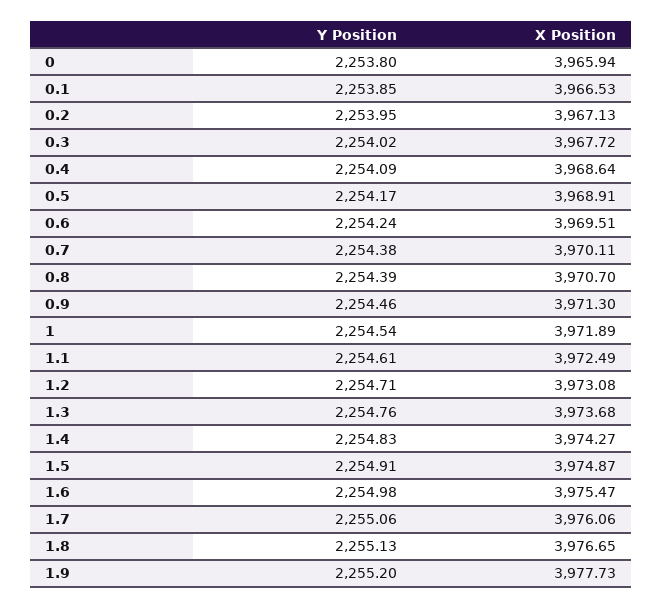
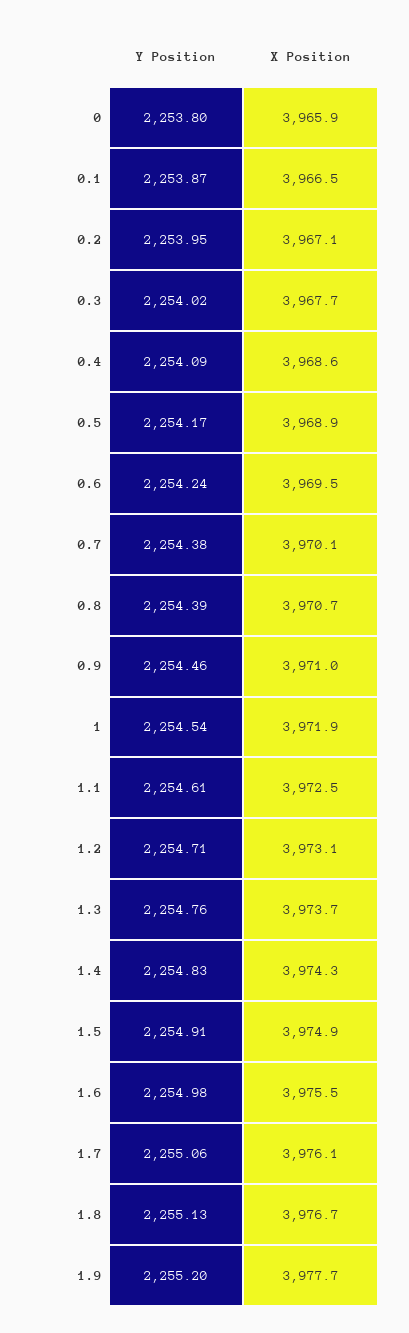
  {
    "Y Position": {
      "0": 2253.8,
-     "0.1": 2253.85,
+     "0.1": 2253.87,
      "0.2": 2253.95,
      "0.3": 2254.02,
      "0.4": 2254.09,
      "0.5": 2254.17,
      "0.6": 2254.24,
      "0.7": 2254.38,
      "0.8": 2254.39,
      "0.9": 2254.46,
      "1": 2254.54,
      "1.1": 2254.61,
      "1.2": 2254.71,
      "1.3": 2254.76,
      "1.4": 2254.83,
      "1.5": 2254.91,
      "1.6": 2254.98,
      "1.7": 2255.06,
      "1.8": 2255.13,
      "1.9": 2255.2
    },
    "X Position": {
      "0": 3965.94,
      "0.1": 3966.53,
      "0.2": 3967.13,
      "0.3": 3967.72,
      "0.4": 3968.64,
      "0.5": 3968.91,
      "0.6": 3969.51,
      "0.7": 3970.11,
      "0.8": 3970.7,
-     "0.9": 3971.3,
+     "0.9": 3971,
      "1": 3971.89,
      "1.1": 3972.49,
      "1.2": 3973.08,
      "1.3": 3973.68,
      "1.4": 3974.27,
      "1.5": 3974.87,
      "1.6": 3975.47,
      "1.7": 3976.06,
      "1.8": 3976.65,
      "1.9": 3977.73
    }
  }

